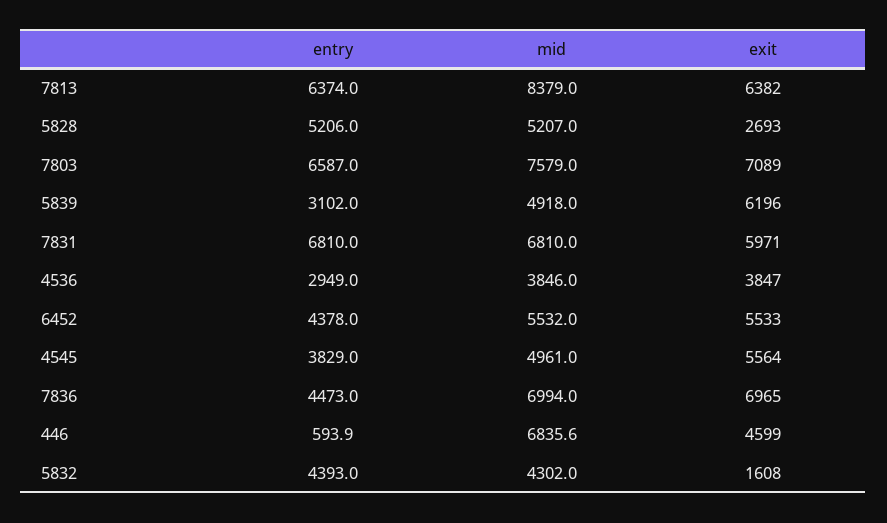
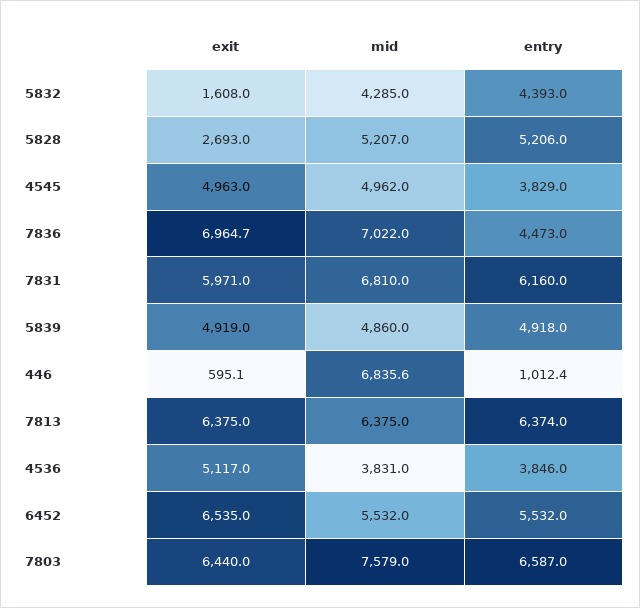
  {
    "entry": {
      "7813": 6374,
      "5828": 5206,
      "7803": 6587,
-     "5839": 3102,
+     "5839": 4918,
-     "7831": 6810,
+     "7831": 6160,
-     "4536": 2949,
+     "4536": 3846,
-     "6452": 4378,
+     "6452": 5532,
      "4545": 3829,
      "7836": 4473,
-     "446": 593.9,
+     "446": 1012.4,
      "5832": 4393
    },
    "mid": {
-     "7813": 8379,
+     "7813": 6375,
      "5828": 5207,
      "7803": 7579,
-     "5839": 4918,
+     "5839": 4860,
      "7831": 6810,
-     "4536": 3846,
+     "4536": 3831,
      "6452": 5532,
-     "4545": 4961,
+     "4545": 4962,
-     "7836": 6994,
+     "7836": 7022,
      "446": 6835.6,
-     "5832": 4302
+     "5832": 4285
    },
    "exit": {
-     "7813": 6382,
+     "7813": 6375,
      "5828": 2693,
-     "7803": 7089,
+     "7803": 6440,
-     "5839": 6196,
+     "5839": 4919,
      "7831": 5971,
-     "4536": 3847,
+     "4536": 5117,
-     "6452": 5533,
+     "6452": 6535,
-     "4545": 5564,
+     "4545": 4963,
-     "7836": 6965,
+     "7836": 6964.7,
-     "446": 4599,
+     "446": 595.1,
      "5832": 1608
    }
  }

